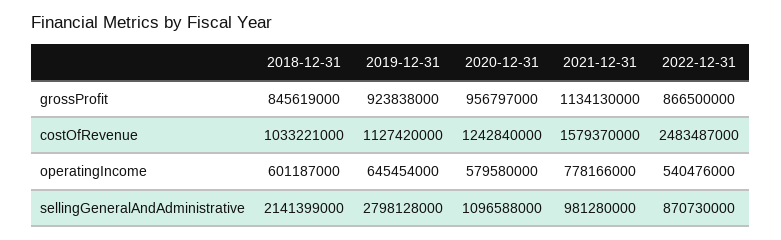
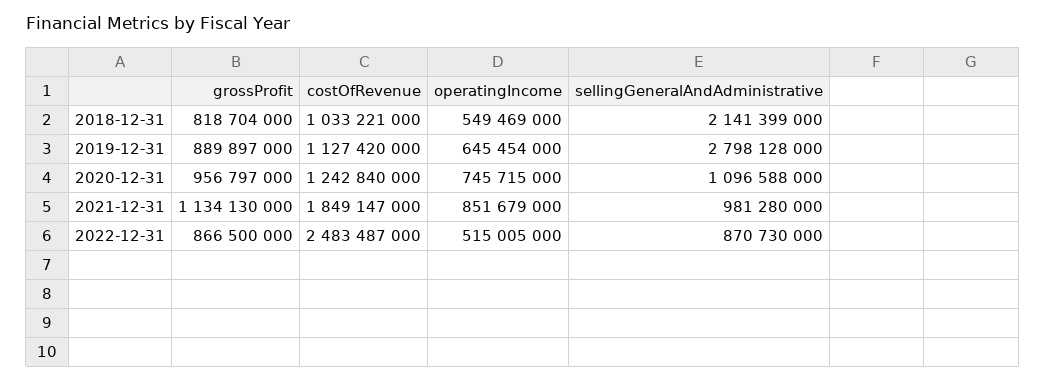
  {
    "2018-12-31": {
-     "grossProfit": 845619000,
+     "grossProfit": 818704000,
      "costOfRevenue": 1033221000,
-     "operatingIncome": 601187000,
+     "operatingIncome": 549469000,
      "sellingGeneralAndAdministrative": 2141399000
    },
    "2019-12-31": {
-     "grossProfit": 923838000,
+     "grossProfit": 889897000,
      "costOfRevenue": 1127420000,
      "operatingIncome": 645454000,
      "sellingGeneralAndAdministrative": 2798128000
    },
    "2020-12-31": {
      "grossProfit": 956797000,
      "costOfRevenue": 1242840000,
-     "operatingIncome": 579580000,
+     "operatingIncome": 745715000,
      "sellingGeneralAndAdministrative": 1096588000
    },
    "2021-12-31": {
      "grossProfit": 1134130000,
-     "costOfRevenue": 1579370000,
+     "costOfRevenue": 1849147000,
-     "operatingIncome": 778166000,
+     "operatingIncome": 851679000,
      "sellingGeneralAndAdministrative": 981280000
    },
    "2022-12-31": {
      "grossProfit": 866500000,
      "costOfRevenue": 2483487000,
-     "operatingIncome": 540476000,
+     "operatingIncome": 515005000,
      "sellingGeneralAndAdministrative": 870730000
    }
  }

